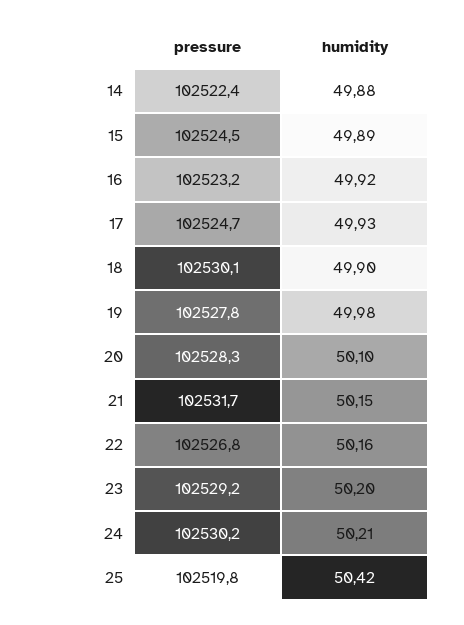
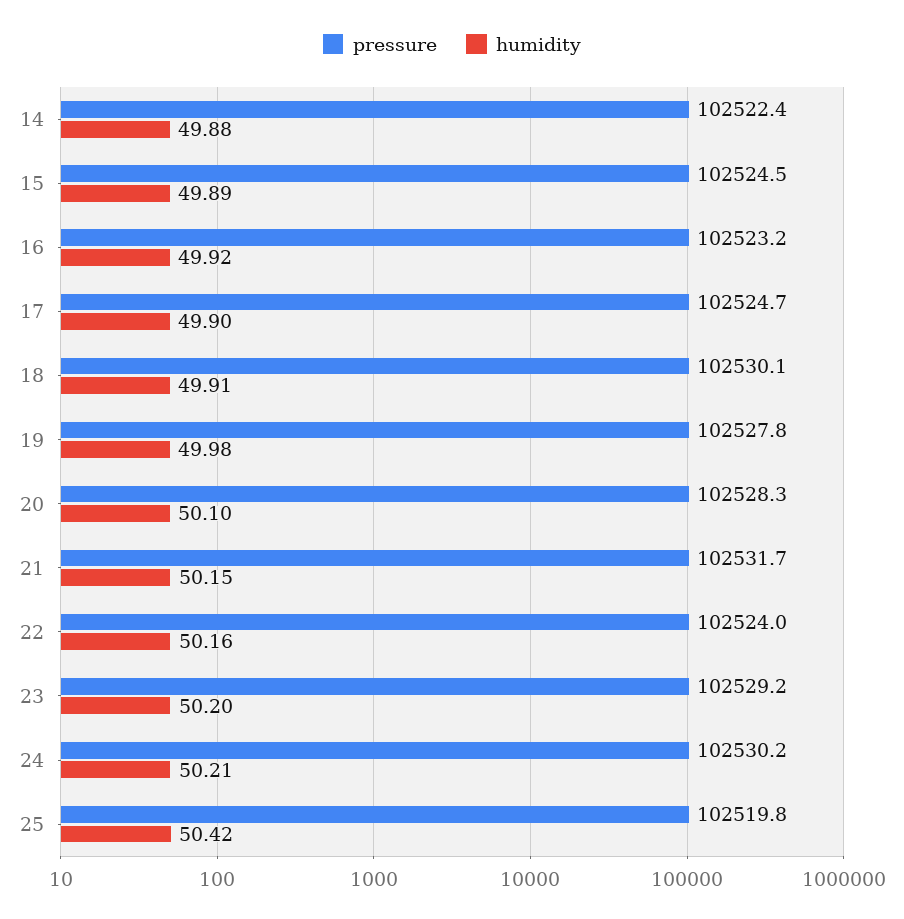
  {
    "pressure": {
      "14": 102522.4,
      "15": 102524.5,
      "16": 102523.2,
      "17": 102524.7,
      "18": 102530.1,
      "19": 102527.8,
      "20": 102528.3,
      "21": 102531.7,
-     "22": 102526.8,
+     "22": 102524,
      "23": 102529.2,
      "24": 102530.2,
      "25": 102519.8
    },
    "humidity": {
      "14": 49.88,
      "15": 49.89,
      "16": 49.92,
-     "17": 49.93,
+     "17": 49.9,
-     "18": 49.9,
+     "18": 49.91,
      "19": 49.98,
      "20": 50.1,
      "21": 50.15,
      "22": 50.16,
      "23": 50.2,
      "24": 50.21,
      "25": 50.42
    }
  }

